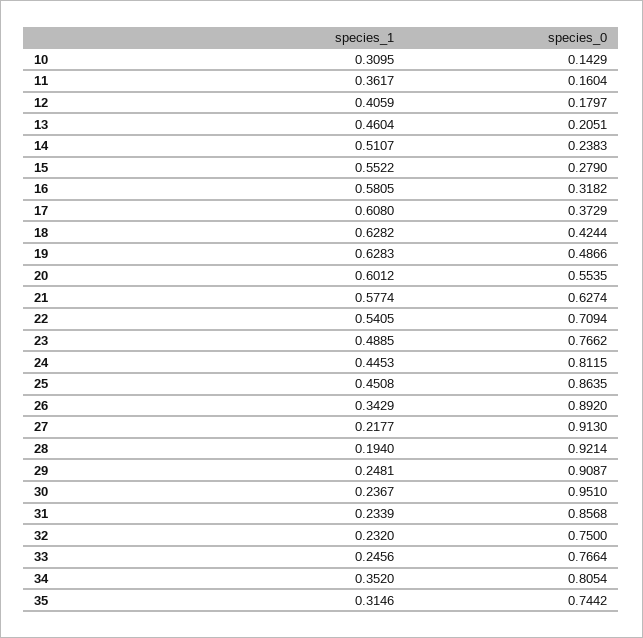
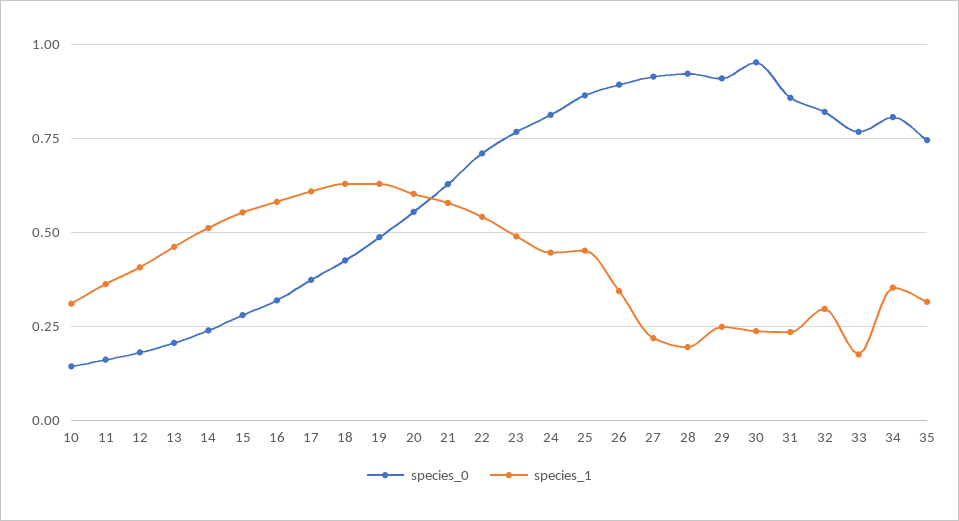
  {
    "species_1": {
      "10": 0.3095,
      "11": 0.3617,
      "12": 0.4059,
      "13": 0.4604,
      "14": 0.5107,
      "15": 0.5522,
      "16": 0.5805,
      "17": 0.608,
      "18": 0.6282,
      "19": 0.6283,
      "20": 0.6012,
      "21": 0.5774,
      "22": 0.5405,
      "23": 0.4885,
      "24": 0.4453,
      "25": 0.4508,
      "26": 0.3429,
      "27": 0.2177,
      "28": 0.194,
      "29": 0.2481,
      "30": 0.2367,
      "31": 0.2339,
-     "32": 0.232,
+     "32": 0.3,
-     "33": 0.2456,
+     "33": 0.175,
      "34": 0.352,
      "35": 0.3146
    },
    "species_0": {
      "10": 0.1429,
      "11": 0.1604,
      "12": 0.1797,
      "13": 0.2051,
      "14": 0.2383,
      "15": 0.279,
      "16": 0.3182,
      "17": 0.3729,
      "18": 0.4244,
      "19": 0.4866,
      "20": 0.5535,
      "21": 0.6274,
      "22": 0.7094,
      "23": 0.7662,
      "24": 0.8115,
      "25": 0.8635,
      "26": 0.892,
      "27": 0.913,
      "28": 0.9214,
      "29": 0.9087,
      "30": 0.951,
      "31": 0.8568,
-     "32": 0.75,
+     "32": 0.825,
      "33": 0.7664,
      "34": 0.8054,
      "35": 0.7442
    }
  }

